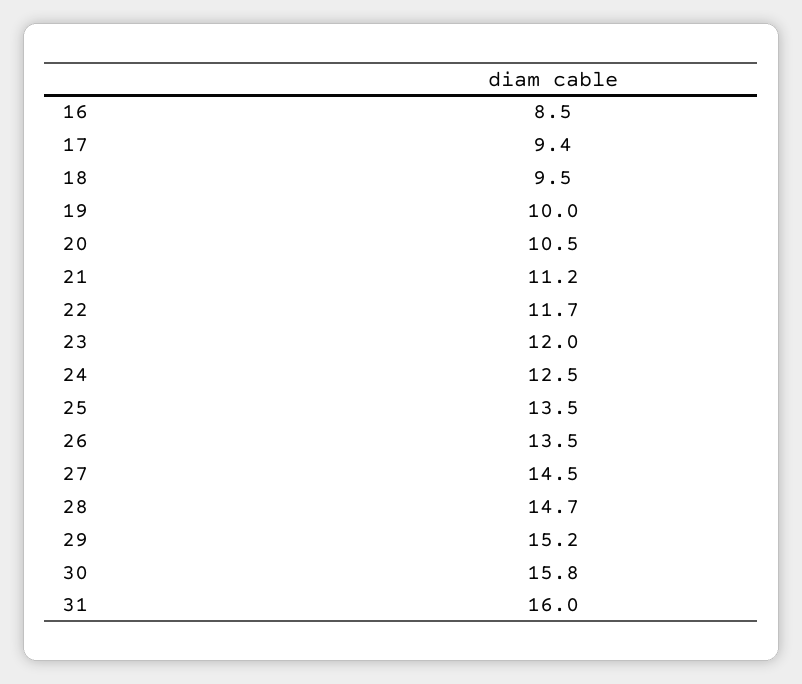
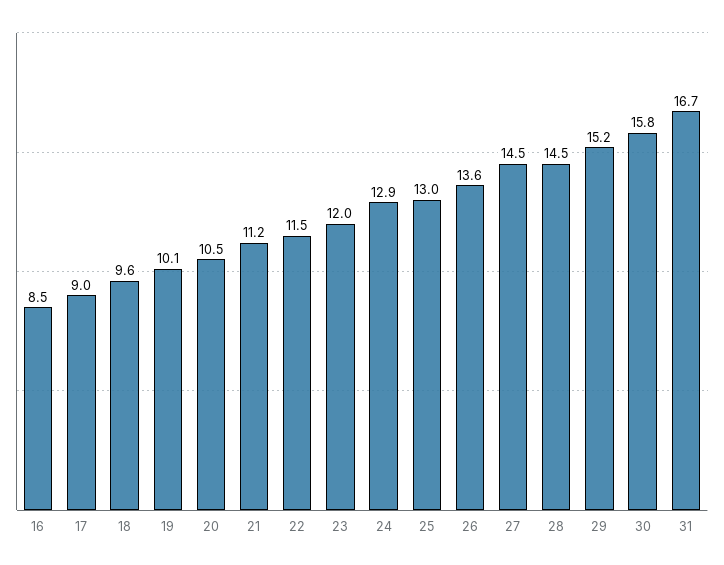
  {
    "16": 8.5,
-   "17": 9.4,
+   "17": 9,
-   "18": 9.5,
+   "18": 9.6,
-   "19": 10,
+   "19": 10.1,
    "20": 10.5,
    "21": 11.2,
-   "22": 11.7,
+   "22": 11.5,
    "23": 12,
-   "24": 12.5,
+   "24": 12.9,
-   "25": 13.5,
+   "25": 13,
-   "26": 13.5,
+   "26": 13.6,
    "27": 14.5,
-   "28": 14.7,
+   "28": 14.5,
    "29": 15.2,
    "30": 15.8,
-   "31": 16
+   "31": 16.7
  }

